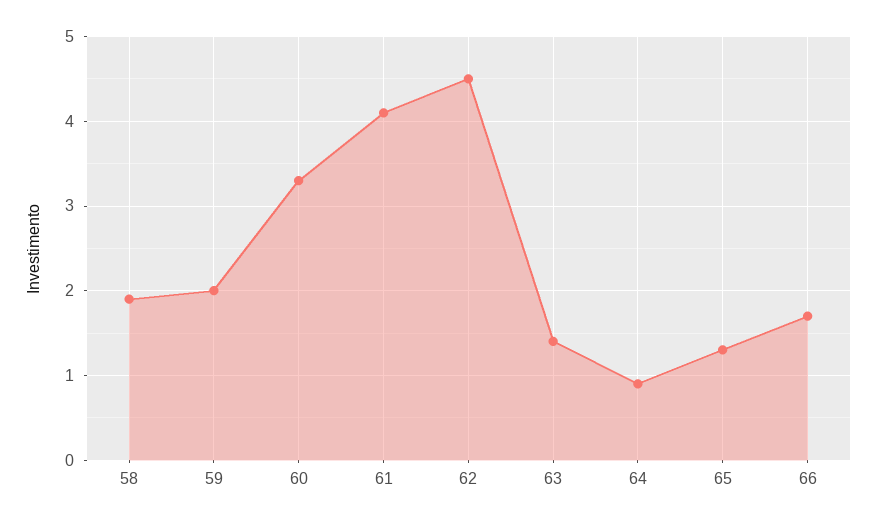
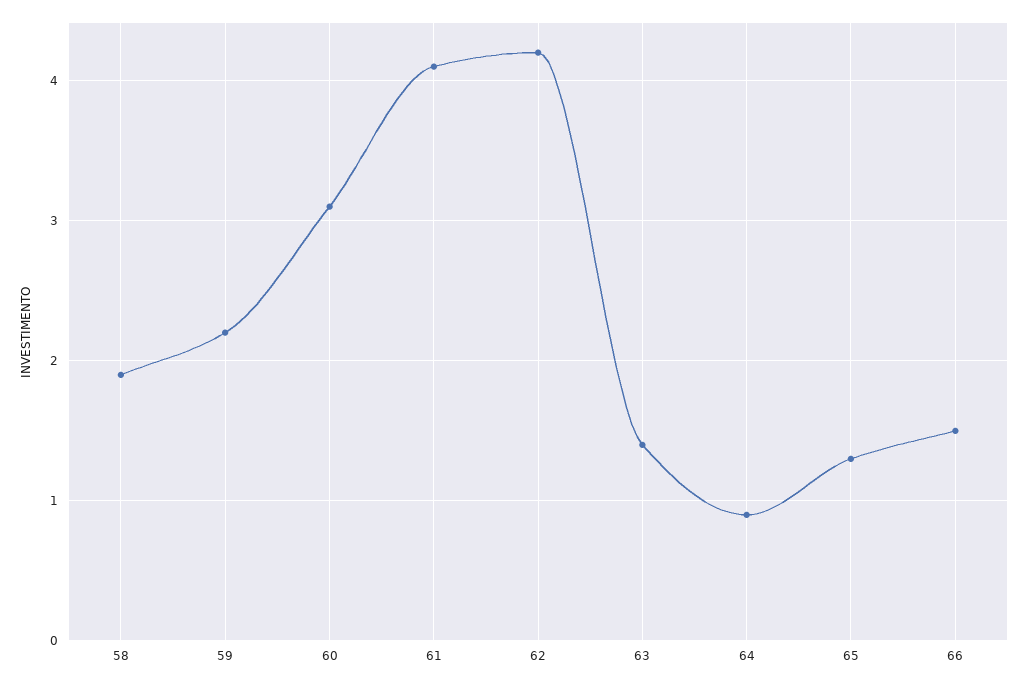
  {
    "58": 1.9,
-   "59": 2,
+   "59": 2.2,
-   "60": 3.3,
+   "60": 3.1,
    "61": 4.1,
-   "62": 4.5,
+   "62": 4.2,
    "63": 1.4,
    "64": 0.9,
    "65": 1.3,
-   "66": 1.7
+   "66": 1.5
  }

